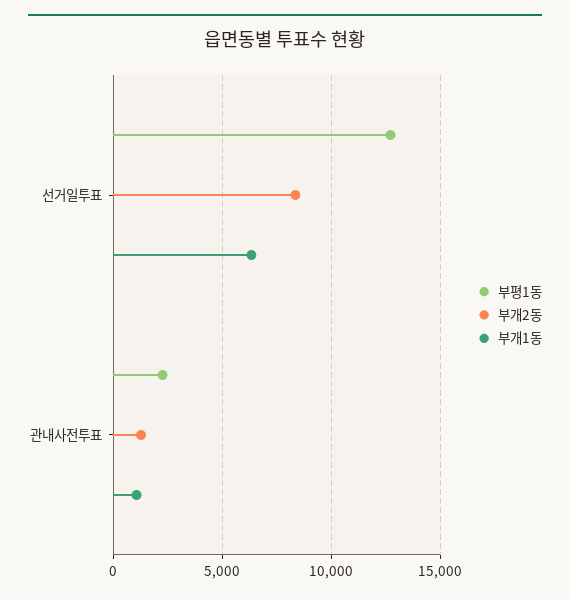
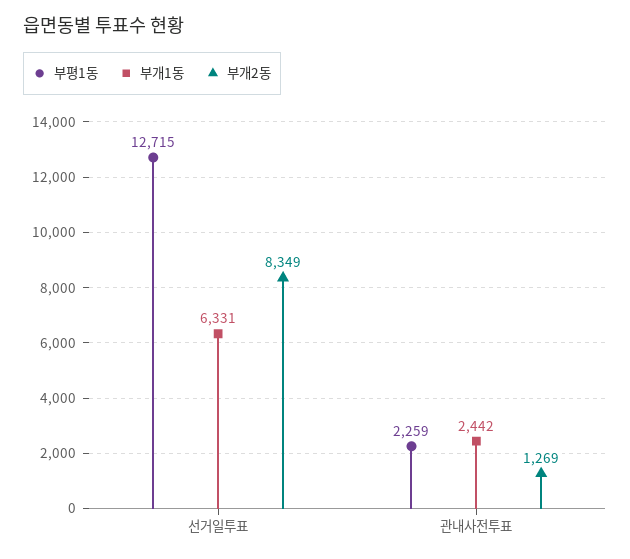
  {
    "부평1동": {
      "선거일투표": 12715,
      "관내사전투표": 2259
    },
    "부개2동": {
      "선거일투표": 8349,
      "관내사전투표": 1269
    },
    "부개1동": {
      "선거일투표": 6331,
-     "관내사전투표": 1000
+     "관내사전투표": 2442
    }
  }

